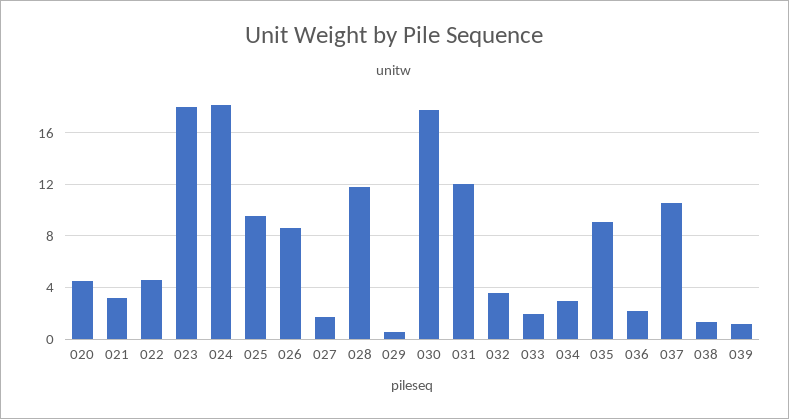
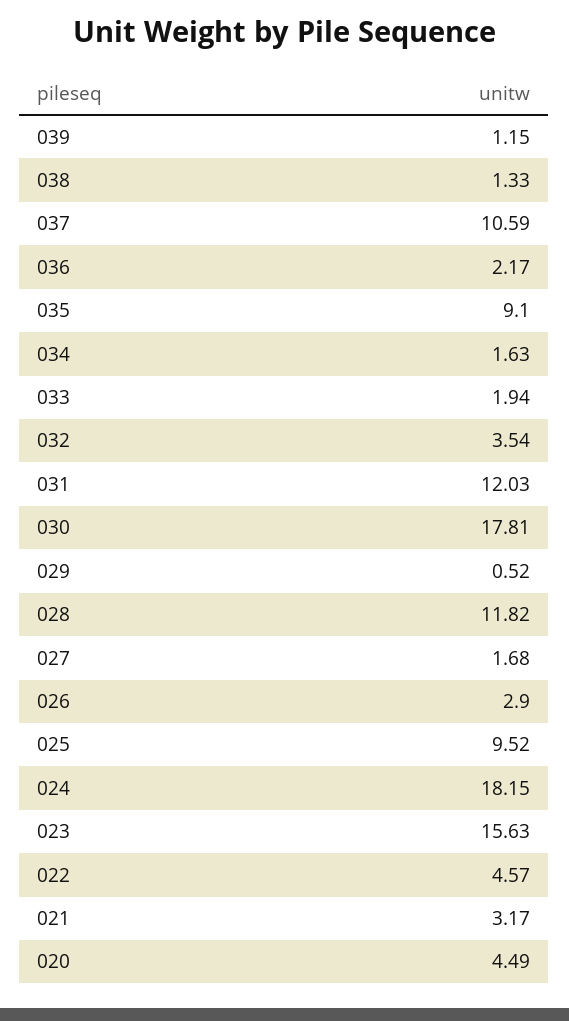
  {
    "020": 4.49,
    "021": 3.17,
    "022": 4.57,
-   "023": 18,
+   "023": 15.63,
    "024": 18.15,
    "025": 9.52,
-   "026": 8.5,
+   "026": 2.9,
    "027": 1.68,
    "028": 11.82,
    "029": 0.52,
    "030": 17.81,
    "031": 12.03,
    "032": 3.54,
    "033": 1.94,
-   "034": 3,
+   "034": 1.63,
    "035": 9.1,
    "036": 2.17,
    "037": 10.59,
    "038": 1.33,
    "039": 1.15
  }

